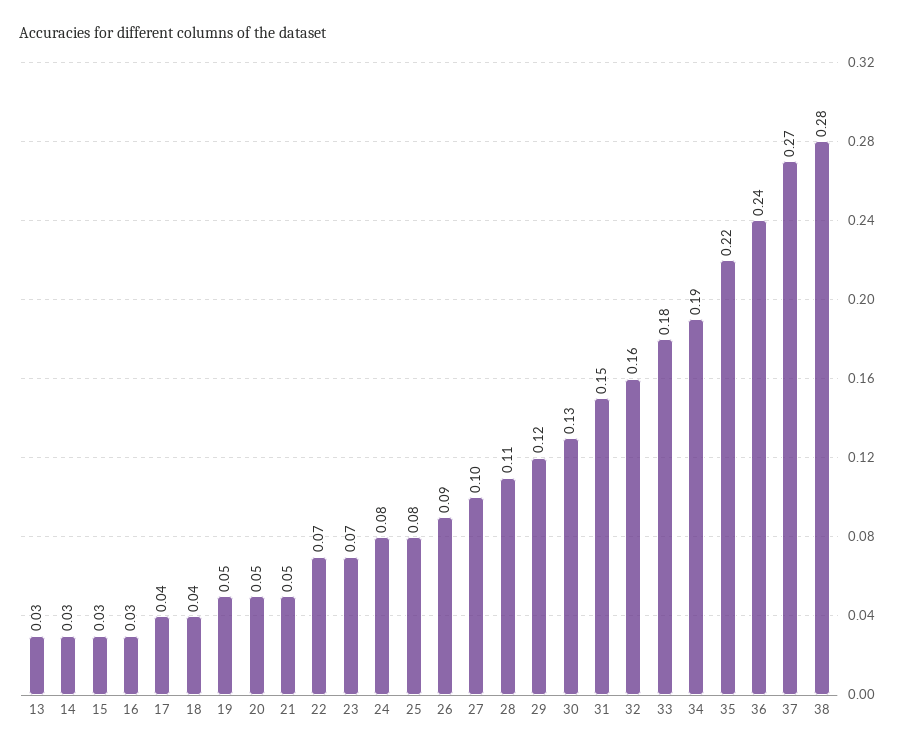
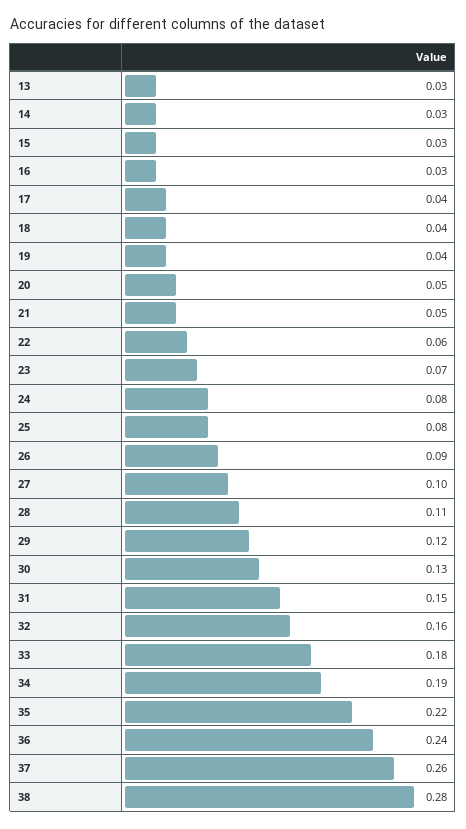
  {
    "13": 0.03,
    "14": 0.03,
    "15": 0.03,
    "16": 0.03,
    "17": 0.04,
    "18": 0.04,
-   "19": 0.05,
+   "19": 0.04,
    "20": 0.05,
    "21": 0.05,
-   "22": 0.07,
+   "22": 0.06,
    "23": 0.07,
    "24": 0.08,
    "25": 0.08,
    "26": 0.09,
    "27": 0.1,
    "28": 0.11,
    "29": 0.12,
    "30": 0.13,
    "31": 0.15,
    "32": 0.16,
    "33": 0.18,
    "34": 0.19,
    "35": 0.22,
    "36": 0.24,
-   "37": 0.27,
+   "37": 0.26,
    "38": 0.28
  }

